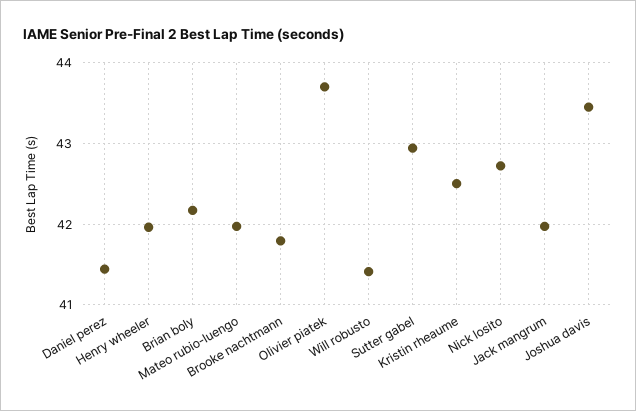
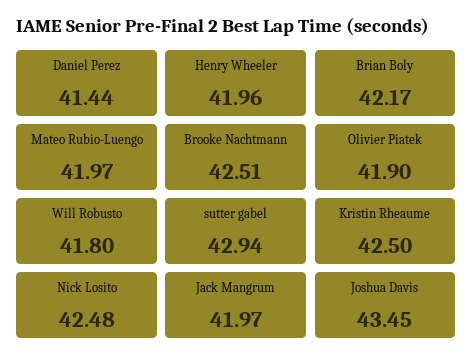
  {
    "Daniel perez": 41.44,
    "Henry wheeler": 41.96,
    "Brian boly": 42.17,
    "Mateo rubio-luengo": 41.97,
-   "Brooke nachtmann": 41.8,
+   "Brooke nachtmann": 42.51,
-   "Olivier piatek": 43.7,
+   "Olivier piatek": 41.9,
-   "Will robusto": 41.4,
+   "Will robusto": 41.8,
    "Sutter gabel": 42.94,
    "Kristin rheaume": 42.5,
-   "Nick losito": 42.7,
+   "Nick losito": 42.48,
    "Jack mangrum": 41.97,
    "Joshua davis": 43.45
  }

